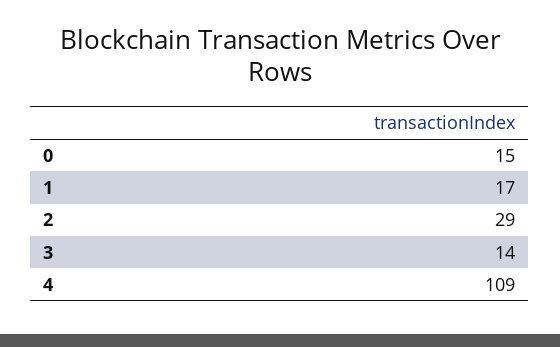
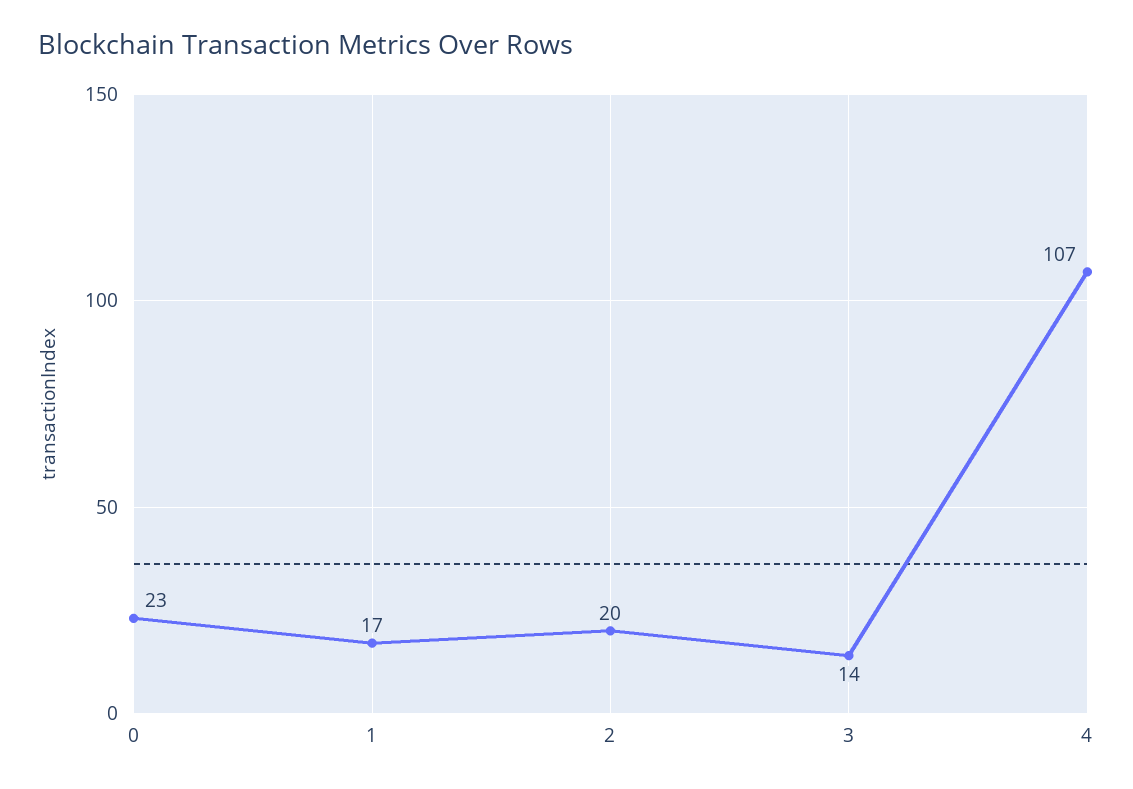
  {
-   "0": 15,
+   "0": 23,
    "1": 17,
-   "2": 29,
+   "2": 20,
    "3": 14,
-   "4": 109
+   "4": 107
  }

